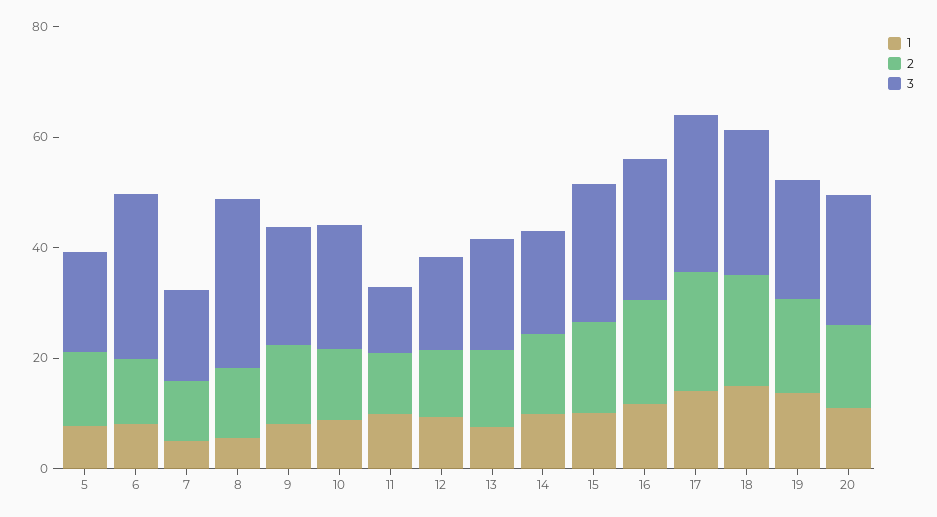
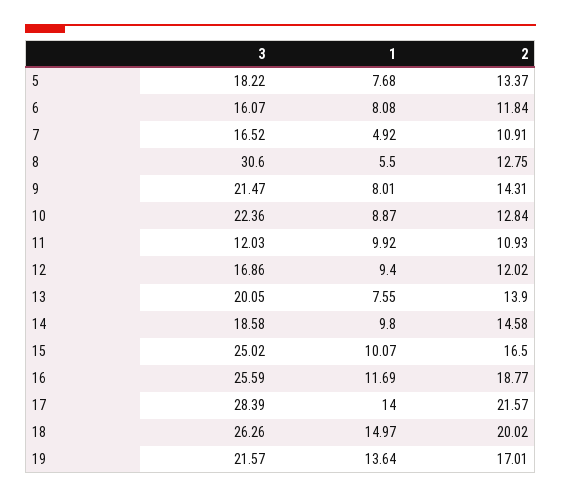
  {
    "1": {
      "5": 7.68,
      "6": 8.08,
      "7": 4.92,
      "8": 5.5,
      "9": 8.01,
      "10": 8.87,
      "11": 9.92,
      "12": 9.4,
      "13": 7.55,
      "14": 9.8,
      "15": 10.07,
      "16": 11.69,
      "17": 14,
      "18": 14.97,
-     "19": 13.64,
+     "19": 13.64
-     "20": 10
    },
    "2": {
      "5": 13.37,
      "6": 11.84,
      "7": 10.91,
      "8": 12.75,
      "9": 14.31,
      "10": 12.84,
      "11": 10.93,
      "12": 12.02,
      "13": 13.9,
      "14": 14.58,
      "15": 16.5,
      "16": 18.77,
      "17": 21.57,
      "18": 20.02,
-     "19": 17.01,
+     "19": 17.01
-     "20": 15
    },
    "3": {
      "5": 18.22,
-     "6": 30,
+     "6": 16.07,
      "7": 16.52,
      "8": 30.6,
      "9": 21.47,
      "10": 22.36,
      "11": 12.03,
      "12": 16.86,
      "13": 20.05,
      "14": 18.58,
      "15": 25.02,
      "16": 25.59,
      "17": 28.39,
      "18": 26.26,
-     "19": 21.57,
+     "19": 21.57
-     "20": 25
    }
  }

